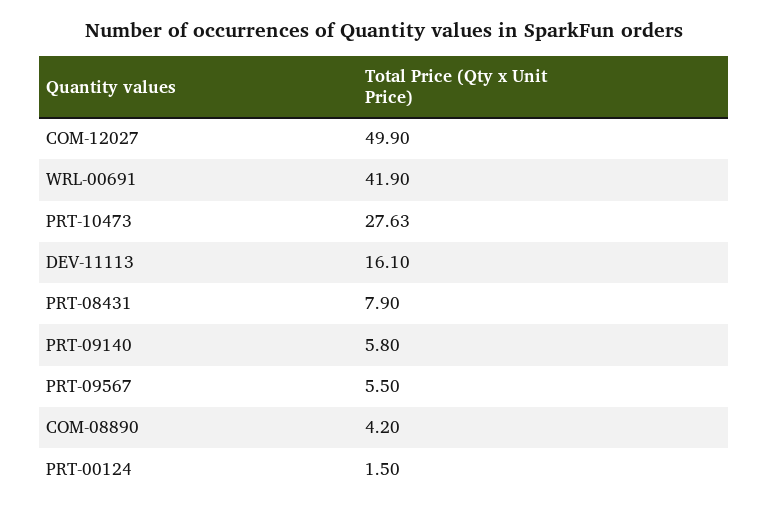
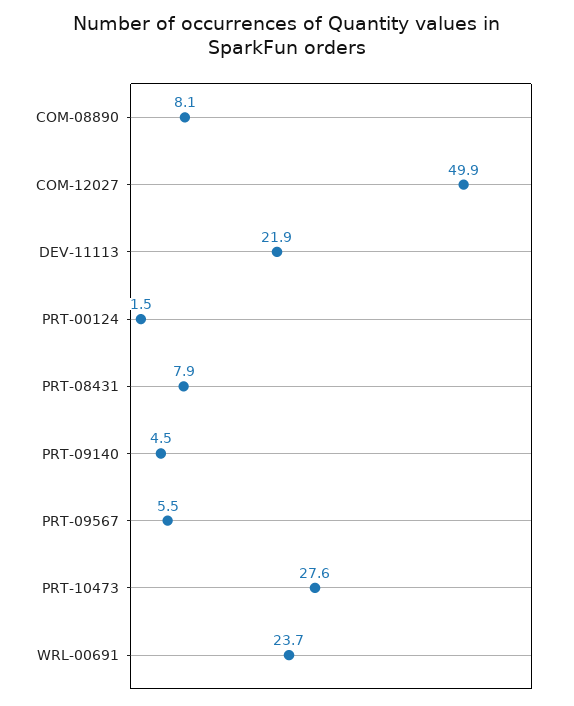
  {
    "COM-12027": 49.9,
-   "WRL-00691": 41.9,
+   "WRL-00691": 23.7,
    "PRT-10473": 27.63,
-   "DEV-11113": 16.1,
+   "DEV-11113": 21.9,
    "PRT-08431": 7.9,
-   "PRT-09140": 5.8,
+   "PRT-09140": 4.5,
    "PRT-09567": 5.5,
-   "COM-08890": 4.2,
+   "COM-08890": 8.1,
    "PRT-00124": 1.5
  }

